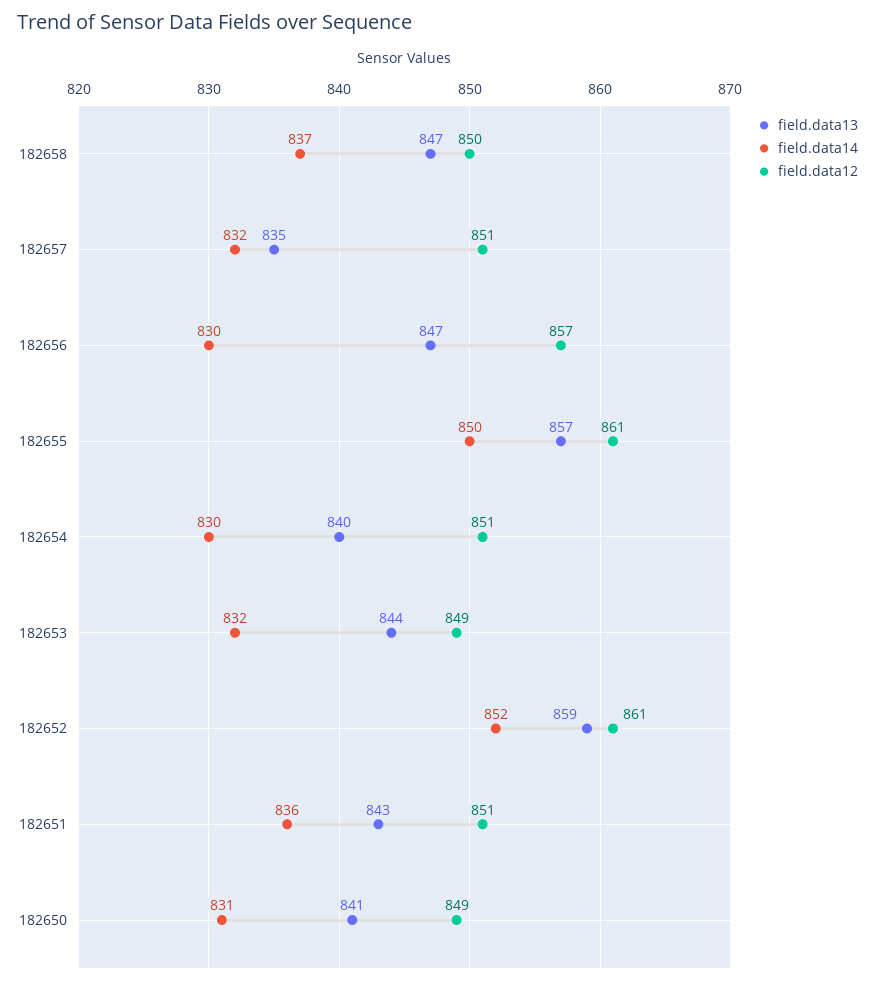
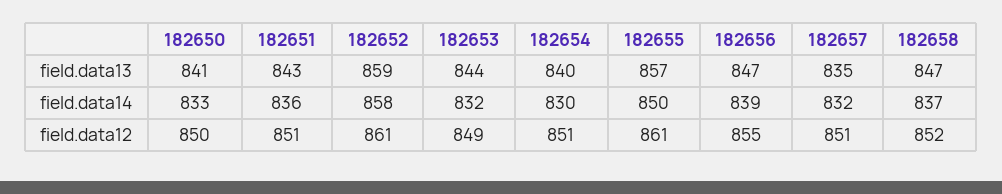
  {
    "field.data13": {
      "182658": 847,
      "182657": 835,
      "182656": 847,
      "182655": 857,
      "182654": 840,
      "182653": 844,
      "182652": 859,
      "182651": 843,
      "182650": 841
    },
    "field.data14": {
      "182658": 837,
      "182657": 832,
-     "182656": 830,
+     "182656": 839,
      "182655": 850,
      "182654": 830,
      "182653": 832,
-     "182652": 852,
+     "182652": 858,
      "182651": 836,
-     "182650": 831
+     "182650": 833
    },
    "field.data12": {
-     "182658": 850,
+     "182658": 852,
      "182657": 851,
-     "182656": 857,
+     "182656": 855,
      "182655": 861,
      "182654": 851,
      "182653": 849,
      "182652": 861,
      "182651": 851,
-     "182650": 849
+     "182650": 850
    }
  }

